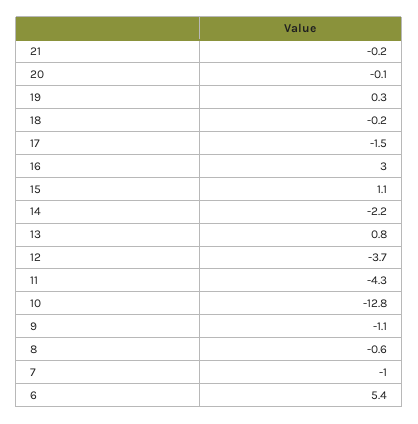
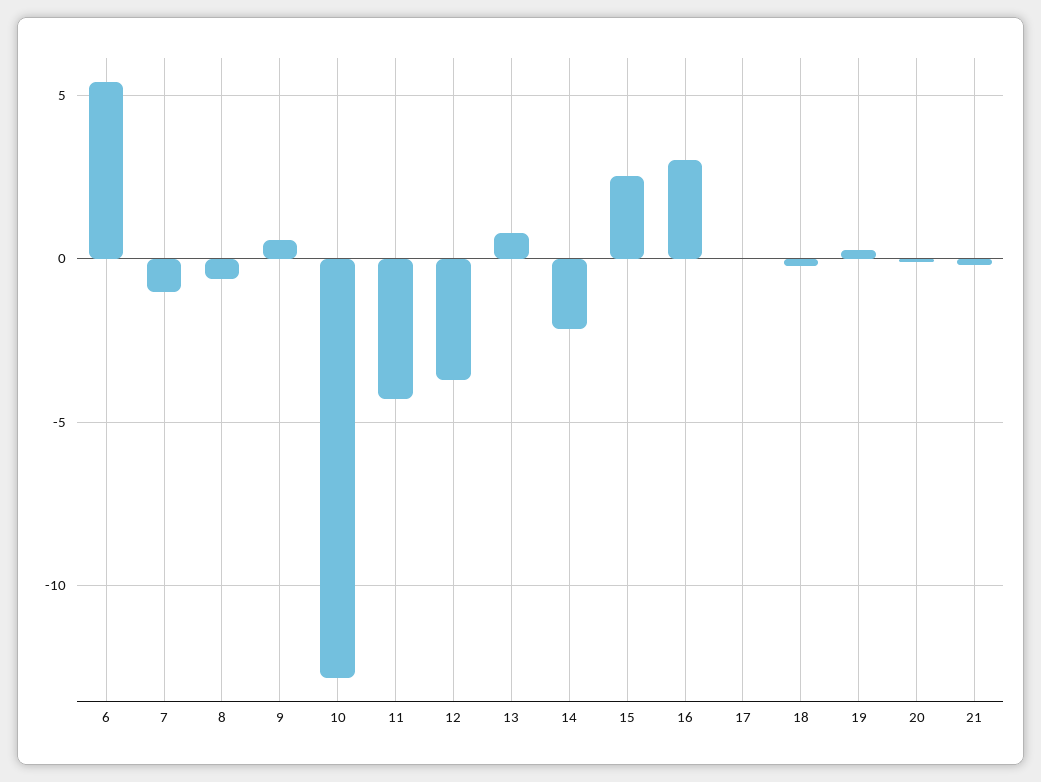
  {
    "21": -0.2,
    "20": -0.1,
    "19": 0.3,
    "18": -0.2,
-   "17": -1.5,
+   "17": 0,
    "16": 3,
-   "15": 1.1,
+   "15": 2.5,
    "14": -2.2,
    "13": 0.8,
    "12": -3.7,
    "11": -4.3,
    "10": -12.8,
-   "9": -1.1,
+   "9": 0.5,
    "8": -0.6,
    "7": -1,
    "6": 5.4
  }

